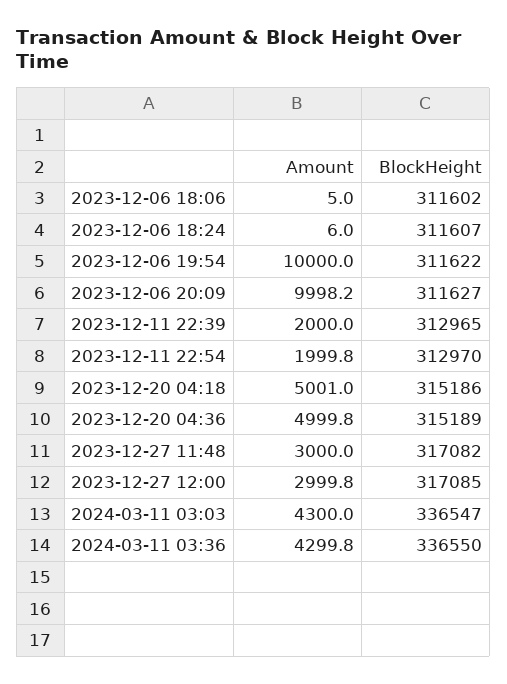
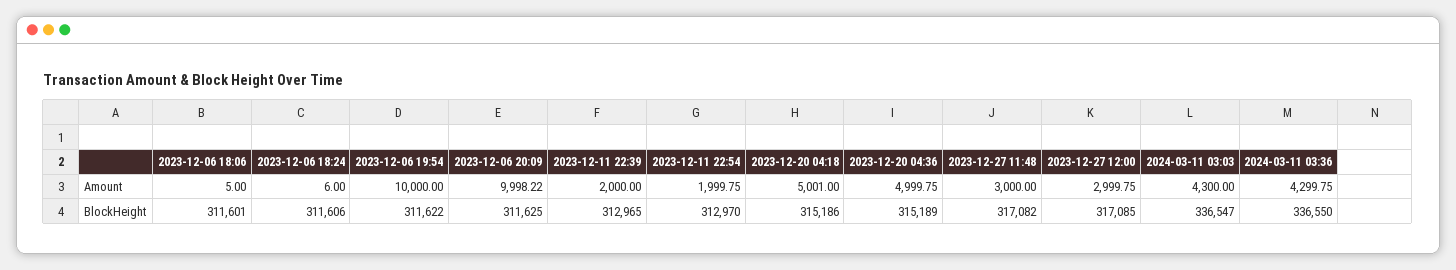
  {
    "Amount": {
      "2023-12-06 18:06": 5,
      "2023-12-06 18:24": 6,
      "2023-12-06 19:54": 10000,
      "2023-12-06 20:09": 9998.22,
      "2023-12-11 22:39": 2000,
      "2023-12-11 22:54": 1999.75,
      "2023-12-20 04:18": 5001,
      "2023-12-20 04:36": 4999.75,
      "2023-12-27 11:48": 3000,
      "2023-12-27 12:00": 2999.75,
      "2024-03-11 03:03": 4300,
      "2024-03-11 03:36": 4299.75
    },
    "BlockHeight": {
-     "2023-12-06 18:06": 311602,
+     "2023-12-06 18:06": 311601,
-     "2023-12-06 18:24": 311607,
+     "2023-12-06 18:24": 311606,
      "2023-12-06 19:54": 311622,
-     "2023-12-06 20:09": 311627,
+     "2023-12-06 20:09": 311625,
      "2023-12-11 22:39": 312965,
      "2023-12-11 22:54": 312970,
      "2023-12-20 04:18": 315186,
      "2023-12-20 04:36": 315189,
      "2023-12-27 11:48": 317082,
      "2023-12-27 12:00": 317085,
      "2024-03-11 03:03": 336547,
      "2024-03-11 03:36": 336550
    }
  }

